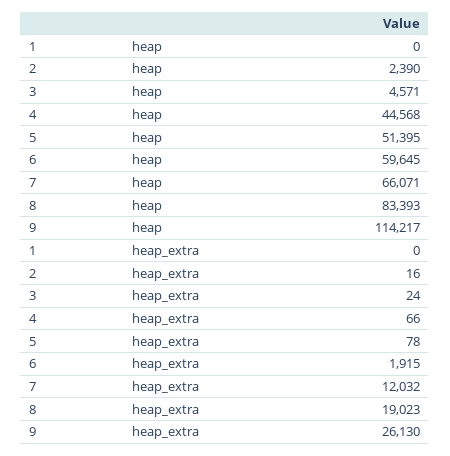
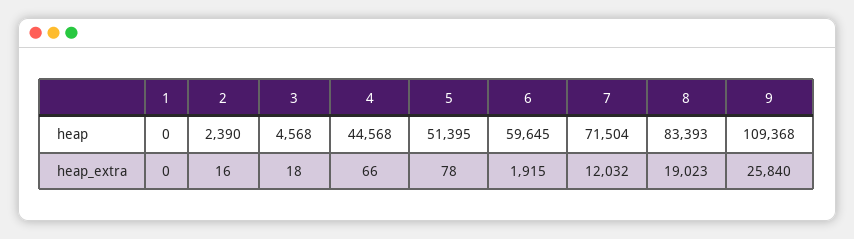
  {
    "1": {
      "heap": 0,
      "heap_extra": 0
    },
    "2": {
      "heap": 2390,
      "heap_extra": 16
    },
    "3": {
-     "heap": 4571,
+     "heap": 4568,
-     "heap_extra": 24
+     "heap_extra": 18
    },
    "4": {
      "heap": 44568,
      "heap_extra": 66
    },
    "5": {
      "heap": 51395,
      "heap_extra": 78
    },
    "6": {
      "heap": 59645,
      "heap_extra": 1915
    },
    "7": {
-     "heap": 66071,
+     "heap": 71504,
      "heap_extra": 12032
    },
    "8": {
      "heap": 83393,
      "heap_extra": 19023
    },
    "9": {
-     "heap": 114217,
+     "heap": 109368,
-     "heap_extra": 26130
+     "heap_extra": 25840
    }
  }

